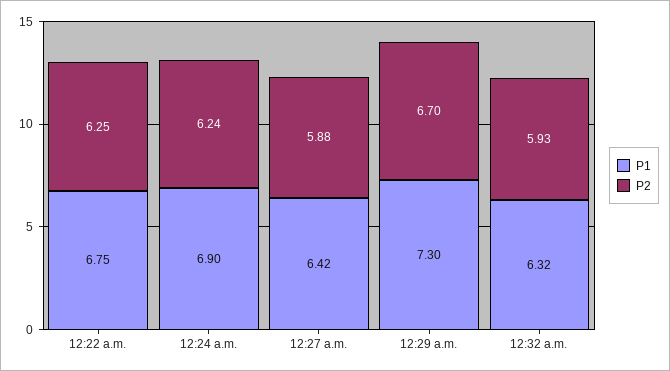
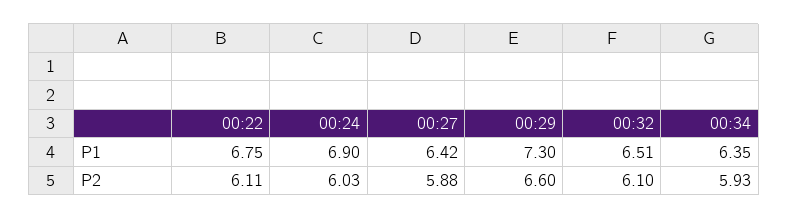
  {
    "P1": {
      "12:22 a.m.": 6.75,
      "12:24 a.m.": 6.9,
      "12:27 a.m.": 6.42,
      "12:29 a.m.": 7.3,
-     "12:32 a.m.": 6.32
+     "12:32 a.m.": 6.51,
+     "00:34": 6.35
    },
    "P2": {
-     "12:22 a.m.": 6.25,
+     "12:22 a.m.": 6.11,
-     "12:24 a.m.": 6.24,
+     "12:24 a.m.": 6.03,
      "12:27 a.m.": 5.88,
-     "12:29 a.m.": 6.7,
+     "12:29 a.m.": 6.6,
-     "12:32 a.m.": 5.93
+     "12:32 a.m.": 6.1,
+     "00:34": 5.93
    }
  }

